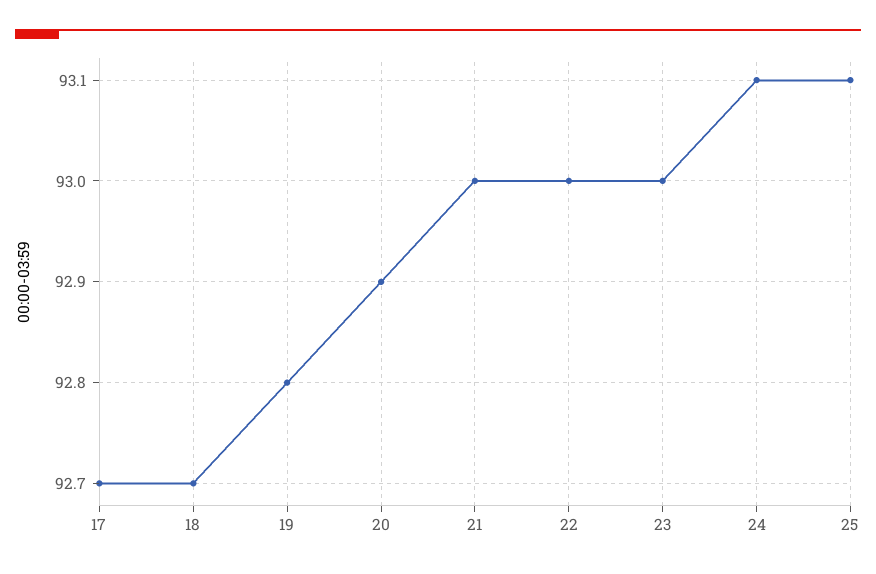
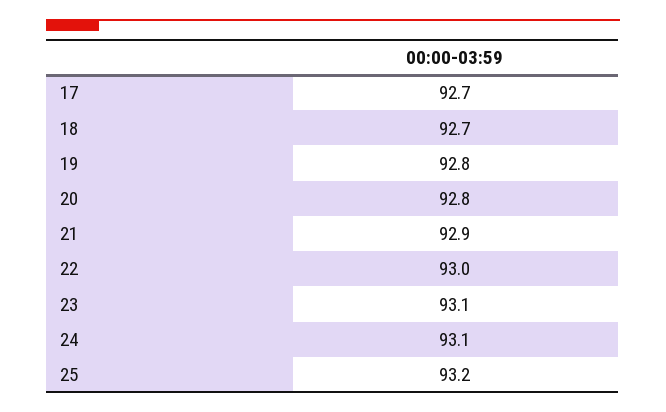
  {
    "17": 92.7,
    "18": 92.7,
    "19": 92.8,
-   "20": 92.9,
+   "20": 92.8,
-   "21": 93,
+   "21": 92.9,
    "22": 93,
-   "23": 93,
+   "23": 93.1,
    "24": 93.1,
-   "25": 93.1
+   "25": 93.2
  }

